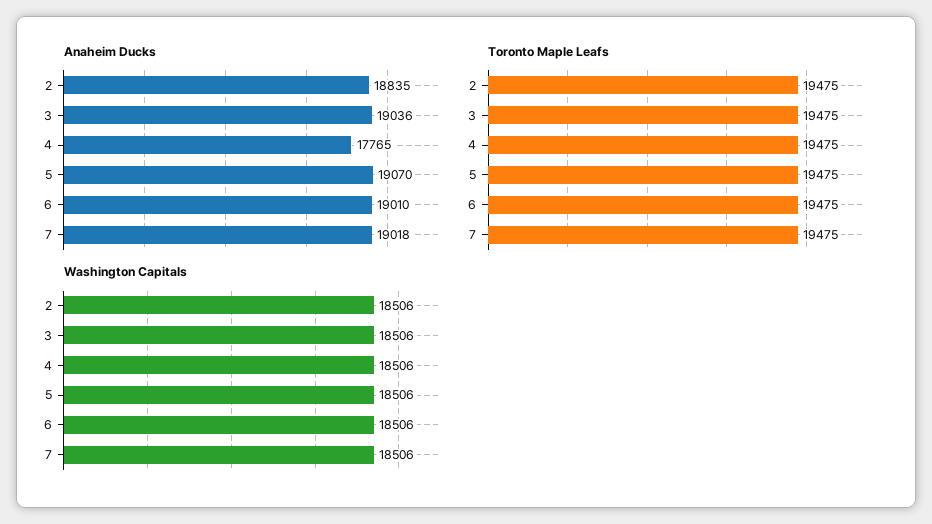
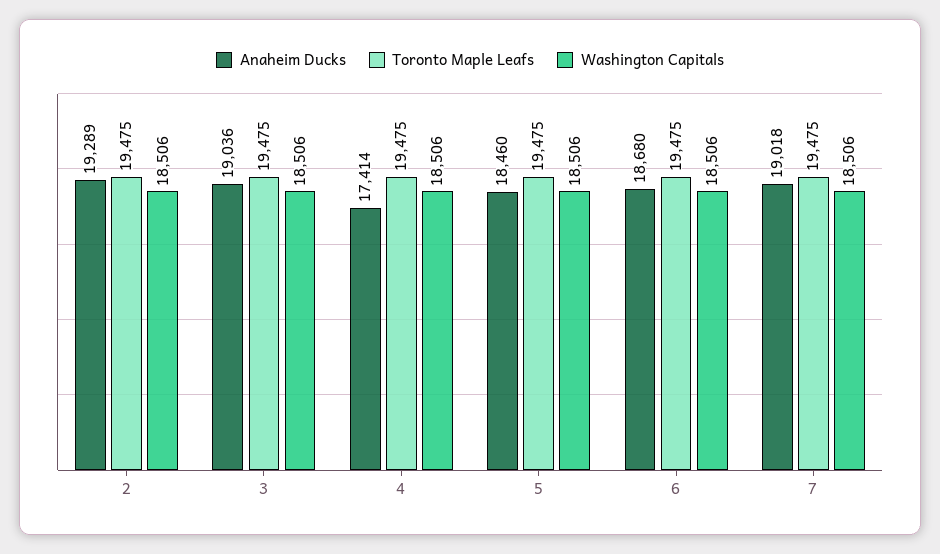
  {
    "Anaheim Ducks": {
-     "2": 18835,
+     "2": 19289,
      "3": 19036,
-     "4": 17765,
+     "4": 17414,
-     "5": 19070,
+     "5": 18460,
-     "6": 19010,
+     "6": 18680,
      "7": 19018
    },
    "Toronto Maple Leafs": {
      "2": 19475,
      "3": 19475,
      "4": 19475,
      "5": 19475,
      "6": 19475,
      "7": 19475
    },
    "Washington Capitals": {
      "2": 18506,
      "3": 18506,
      "4": 18506,
      "5": 18506,
      "6": 18506,
      "7": 18506
    }
  }

